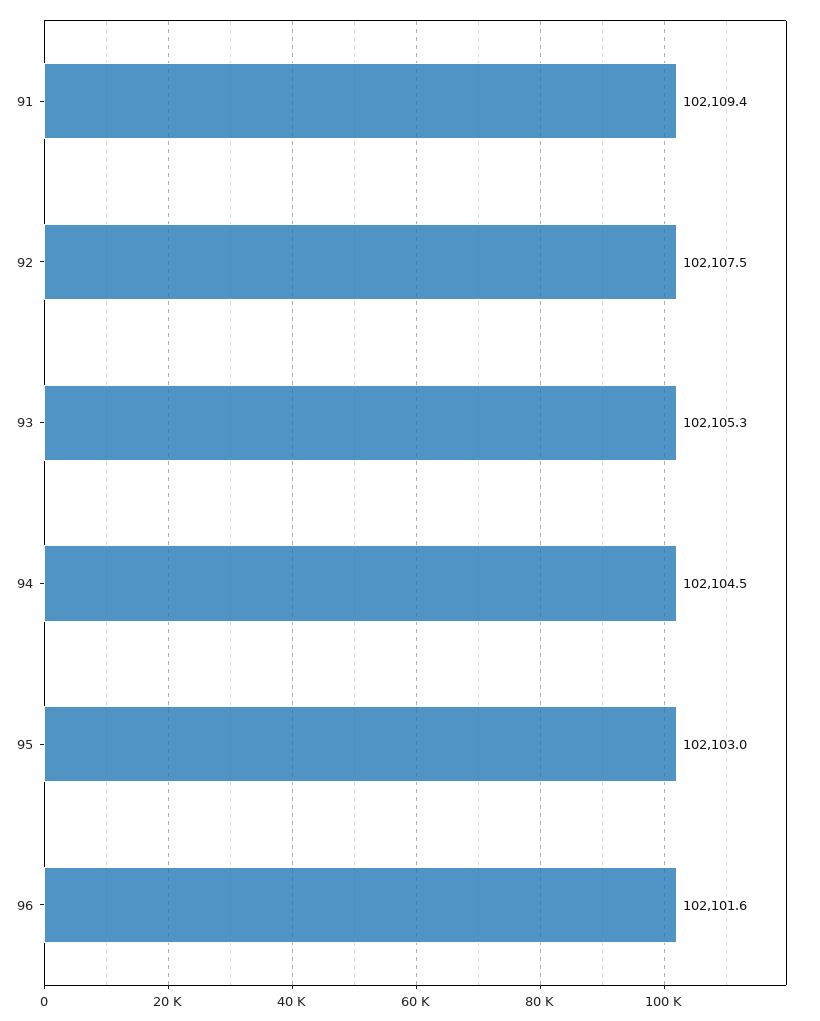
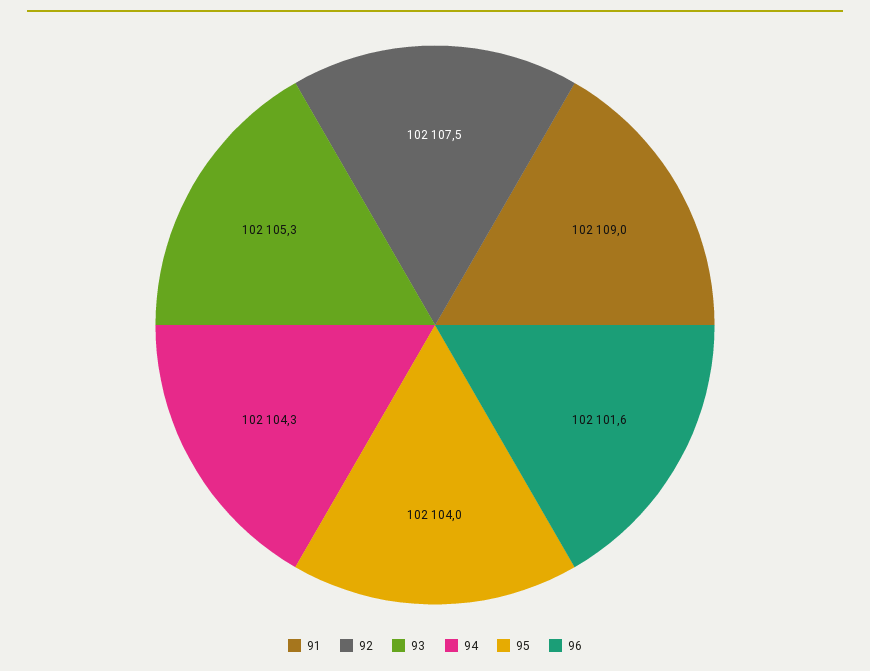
  {
-   "91": 102109.4,
+   "91": 102109,
    "92": 102107.5,
    "93": 102105.3,
-   "94": 102104.5,
+   "94": 102104.3,
-   "95": 102103,
+   "95": 102104,
    "96": 102101.6
  }

